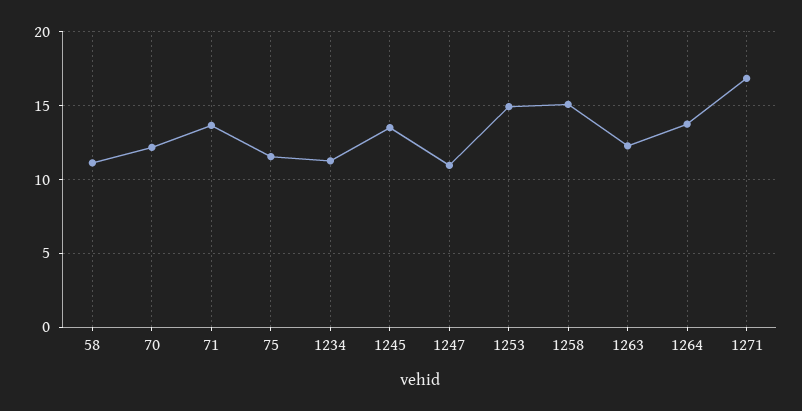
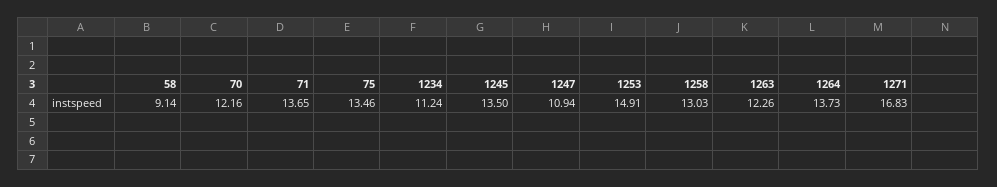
  {
-   "58": 11,
+   "58": 9.14,
    "70": 12.16,
    "71": 13.65,
-   "75": 11.5,
+   "75": 13.46,
    "1234": 11.24,
    "1245": 13.5,
    "1247": 10.94,
    "1253": 14.91,
-   "1258": 15,
+   "1258": 13.03,
    "1263": 12.26,
    "1264": 13.73,
    "1271": 16.83
  }

